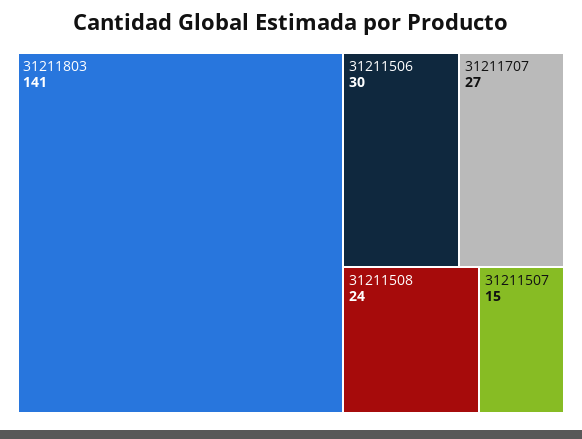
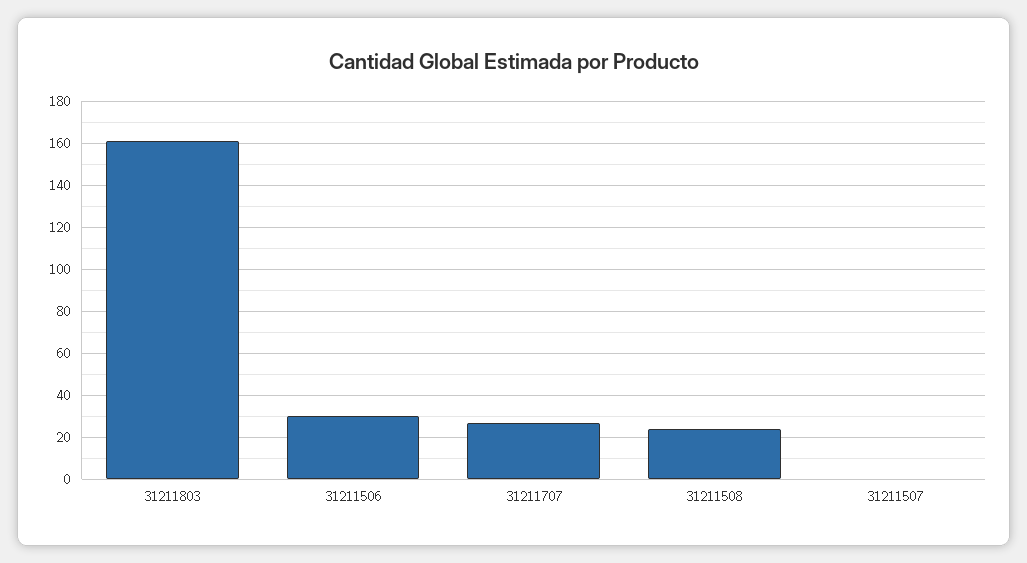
  {
-   "31211803": 141,
+   "31211803": 160,
    "31211506": 30,
    "31211707": 27,
    "31211508": 24,
-   "31211507": 15
+   "31211507": 0
  }

